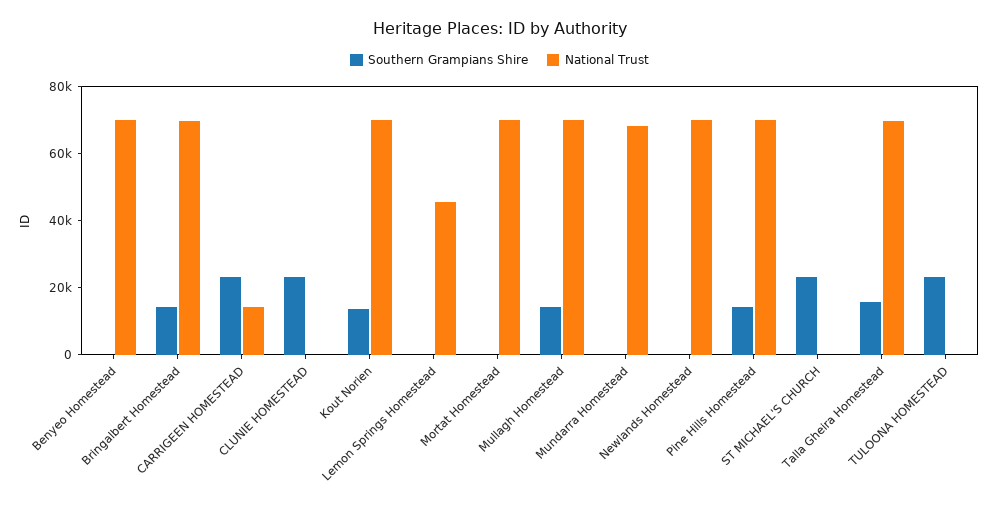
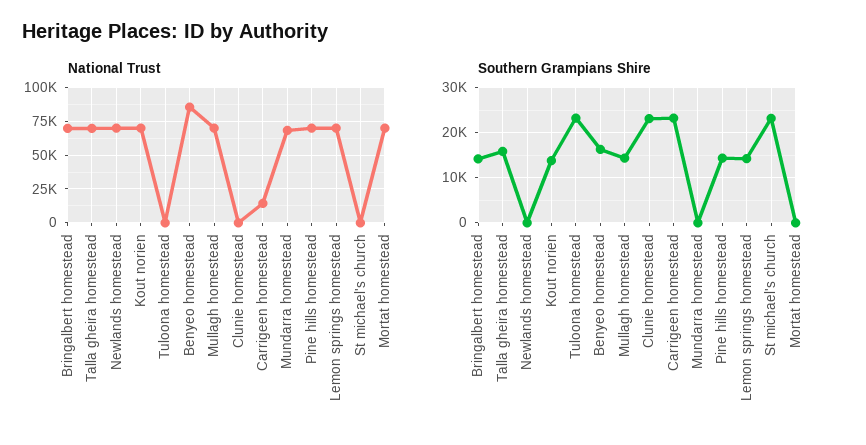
  {
    "Southern Grampians Shire": {
-     "Benyeo Homestead": 0,
+     "Benyeo Homestead": 16000,
      "Bringalbert Homestead": 14000,
      "CARRIGEEN HOMESTEAD": 24000,
      "CLUNIE HOMESTEAD": 24000,
      "Kout Norien": 14000,
-     "Lemon Springs Homestead": 0,
+     "Lemon Springs Homestead": 14000,
      "Mortat Homestead": 0,
      "Mullagh Homestead": 14000,
      "Mundarra Homestead": 0,
      "Newlands Homestead": 0,
      "Pine Hills Homestead": 14000,
      "ST MICHAEL'S CHURCH": 24000,
      "Talla Gheira Homestead": 16000,
      "TULOONA HOMESTEAD": 24000
    },
    "National Trust": {
-     "Benyeo Homestead": 70000,
+     "Benyeo Homestead": 85000,
      "Bringalbert Homestead": 70000,
      "CARRIGEEN HOMESTEAD": 15000,
      "CLUNIE HOMESTEAD": 0,
      "Kout Norien": 70000,
-     "Lemon Springs Homestead": 45000,
+     "Lemon Springs Homestead": 70000,
      "Mortat Homestead": 70000,
      "Mullagh Homestead": 70000,
      "Mundarra Homestead": 70000,
      "Newlands Homestead": 70000,
      "Pine Hills Homestead": 70000,
      "ST MICHAEL'S CHURCH": 0,
      "Talla Gheira Homestead": 70000,
      "TULOONA HOMESTEAD": 0
    }
  }

